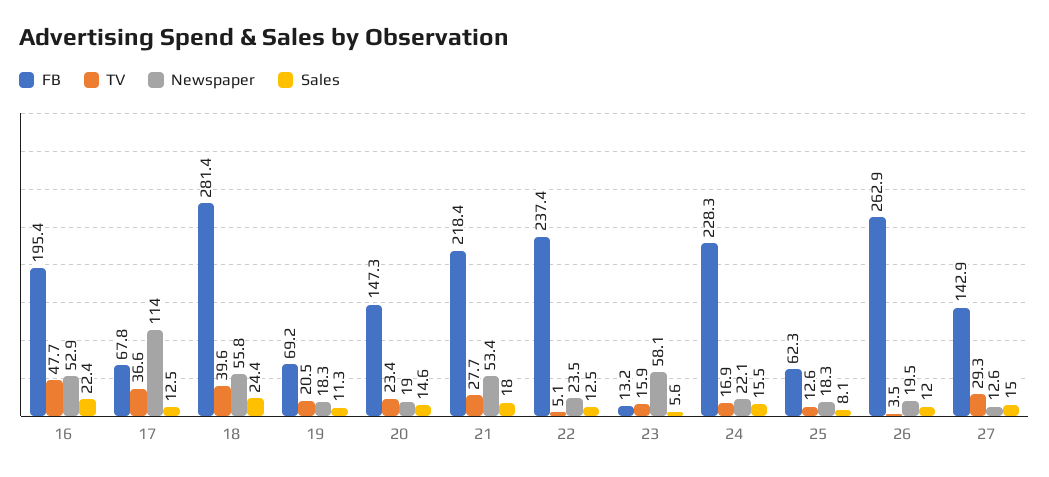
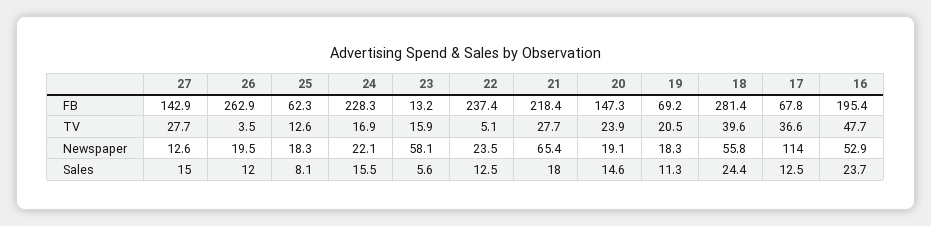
  {
    "FB": {
      "16": 195.4,
      "17": 67.8,
      "18": 281.4,
      "19": 69.2,
      "20": 147.3,
      "21": 218.4,
      "22": 237.4,
      "23": 13.2,
      "24": 228.3,
      "25": 62.3,
      "26": 262.9,
      "27": 142.9
    },
    "TV": {
      "16": 47.7,
      "17": 36.6,
      "18": 39.6,
      "19": 20.5,
-     "20": 23.4,
+     "20": 23.9,
      "21": 27.7,
      "22": 5.1,
      "23": 15.9,
      "24": 16.9,
      "25": 12.6,
      "26": 3.5,
-     "27": 29.3
+     "27": 27.7
    },
    "Newspaper": {
      "16": 52.9,
      "17": 114,
      "18": 55.8,
      "19": 18.3,
-     "20": 19,
+     "20": 19.1,
-     "21": 53.4,
+     "21": 65.4,
      "22": 23.5,
      "23": 58.1,
      "24": 22.1,
      "25": 18.3,
      "26": 19.5,
      "27": 12.6
    },
    "Sales": {
-     "16": 22.4,
+     "16": 23.7,
      "17": 12.5,
      "18": 24.4,
      "19": 11.3,
      "20": 14.6,
      "21": 18,
      "22": 12.5,
      "23": 5.6,
      "24": 15.5,
      "25": 8.1,
      "26": 12,
      "27": 15
    }
  }

